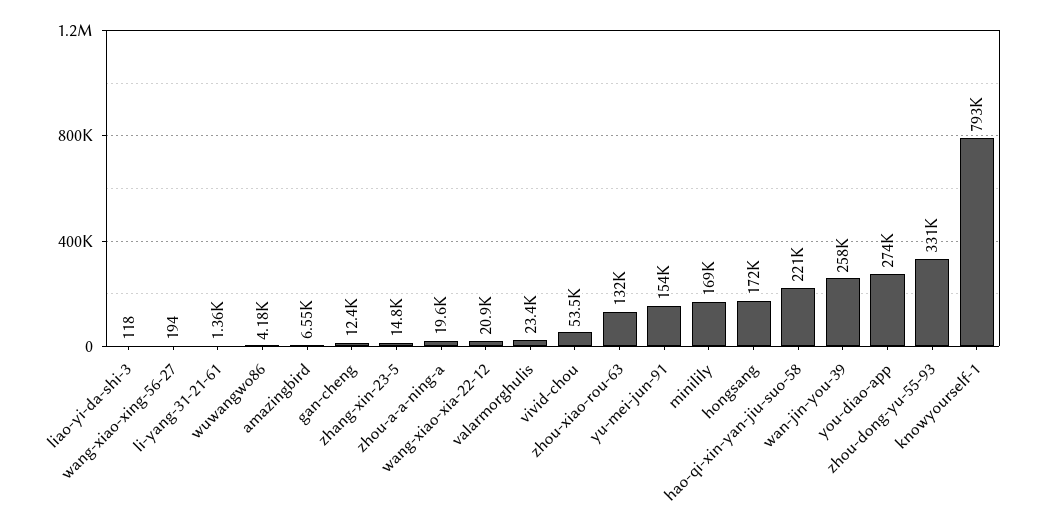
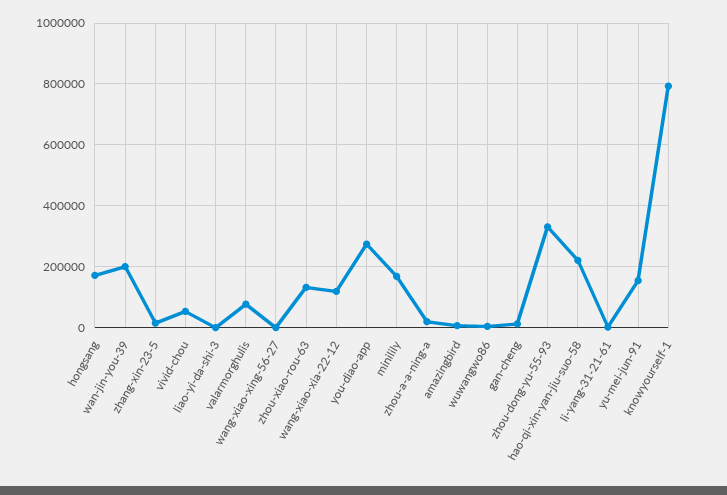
  {
    "liao-yi-da-shi-3": 118,
    "wang-xiao-xing-56-27": 194,
    "li-yang-31-21-61": 1360,
    "wuwangwo86": 4180,
    "amazingbird": 6550,
    "gan-cheng": 12400,
    "zhang-xin-23-5": 14800,
    "zhou-a-a-ning-a": 19600,
-   "wang-xiao-xia-22-12": 20900,
+   "wang-xiao-xia-22-12": 120000,
-   "valarmorghulis": 23400,
+   "valarmorghulis": 80000,
    "vivid-chou": 53500,
    "zhou-xiao-rou-63": 132000,
    "yu-mei-jun-91": 154000,
    "minilily": 169000,
    "hongsang": 172000,
    "hao-qi-xin-yan-jiu-suo-58": 221000,
-   "wan-jin-you-39": 258000,
+   "wan-jin-you-39": 200000,
    "you-diao-app": 274000,
    "zhou-dong-yu-55-93": 331000,
    "knowyourself-1": 793000
  }

